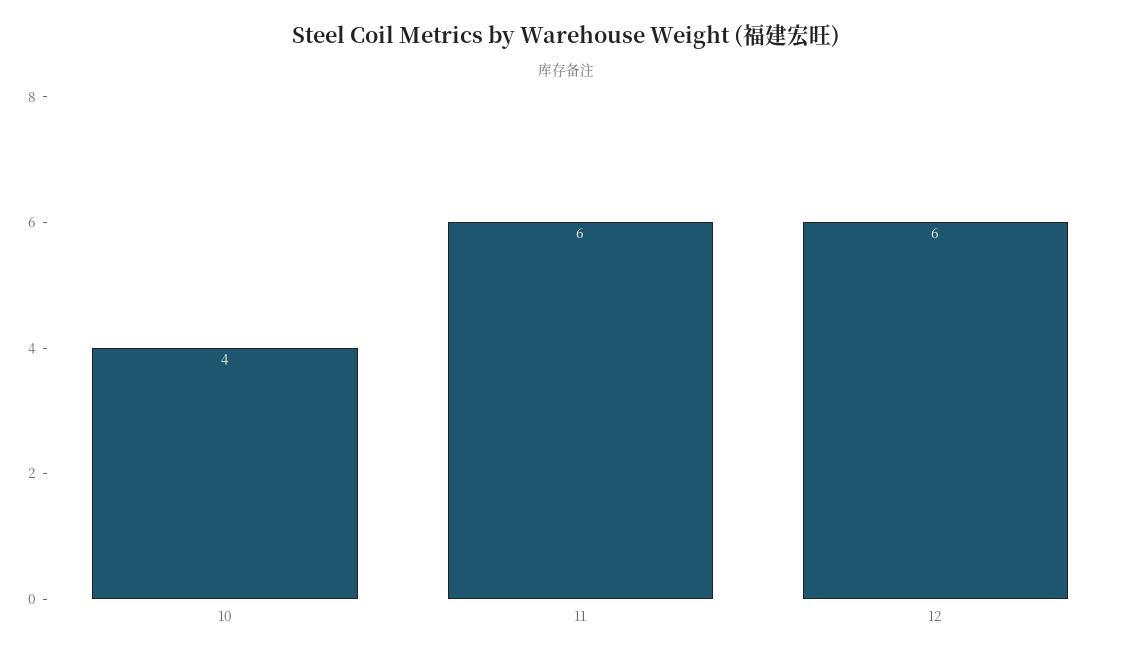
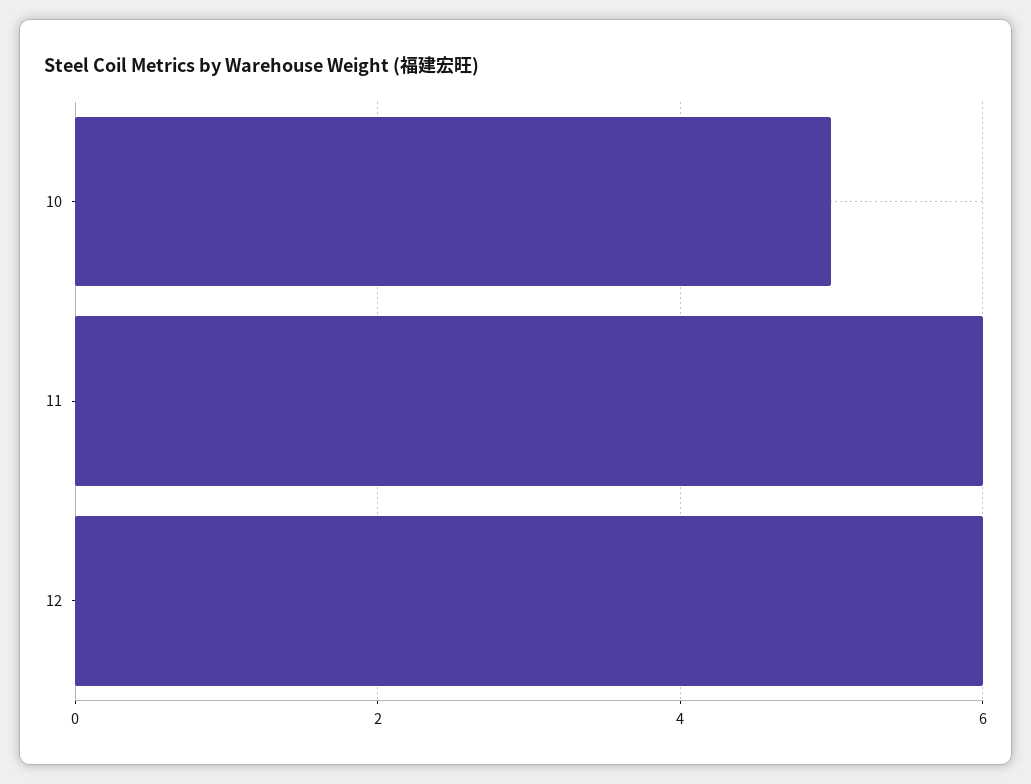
  {
-   "10": 4,
+   "10": 5,
    "11": 6,
    "12": 6
  }

